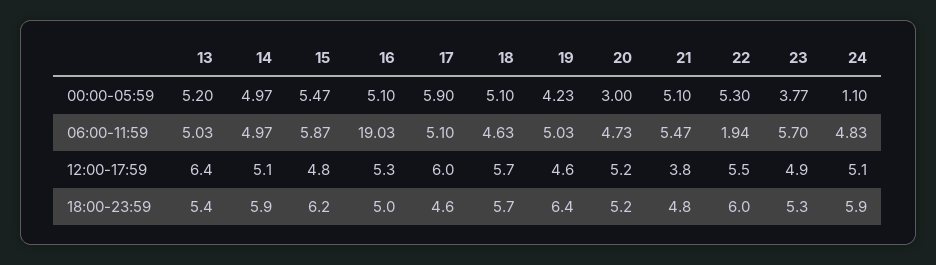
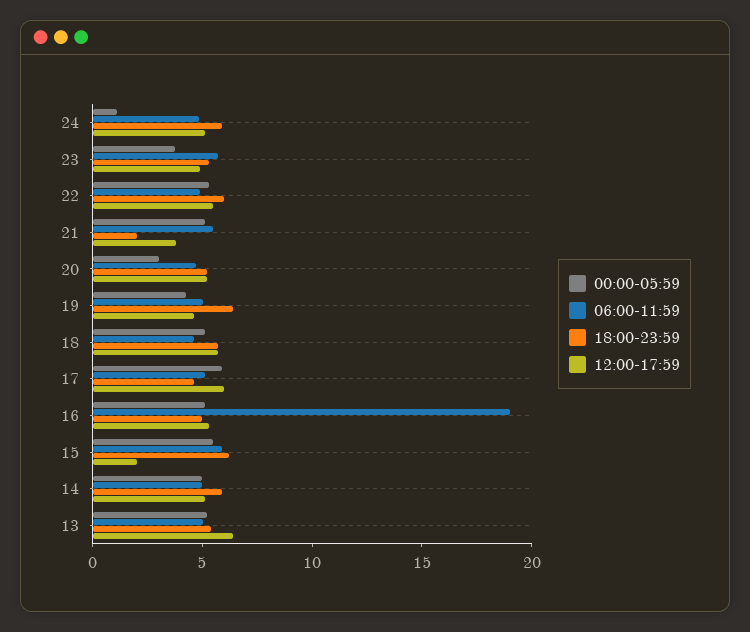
  {
    "00:00-05:59": {
      "13": 5.2,
      "14": 4.97,
      "15": 5.47,
      "16": 5.1,
      "17": 5.9,
      "18": 5.1,
      "19": 4.23,
      "20": 3,
      "21": 5.1,
      "22": 5.3,
      "23": 3.77,
      "24": 1.1
    },
    "06:00-11:59": {
      "13": 5.03,
      "14": 4.97,
      "15": 5.87,
      "16": 19.03,
      "17": 5.1,
      "18": 4.63,
      "19": 5.03,
      "20": 4.73,
      "21": 5.47,
-     "22": 1.94,
+     "22": 5,
      "23": 5.7,
      "24": 4.83
    },
    "12:00-17:59": {
      "13": 6.4,
      "14": 5.1,
-     "15": 4.8,
+     "15": 2,
      "16": 5.3,
      "17": 6,
      "18": 5.7,
      "19": 4.6,
      "20": 5.2,
      "21": 3.8,
      "22": 5.5,
      "23": 4.9,
      "24": 5.1
    },
    "18:00-23:59": {
      "13": 5.4,
      "14": 5.9,
      "15": 6.2,
      "16": 5,
      "17": 4.6,
      "18": 5.7,
      "19": 6.4,
      "20": 5.2,
-     "21": 4.8,
+     "21": 2,
      "22": 6,
      "23": 5.3,
      "24": 5.9
    }
  }

